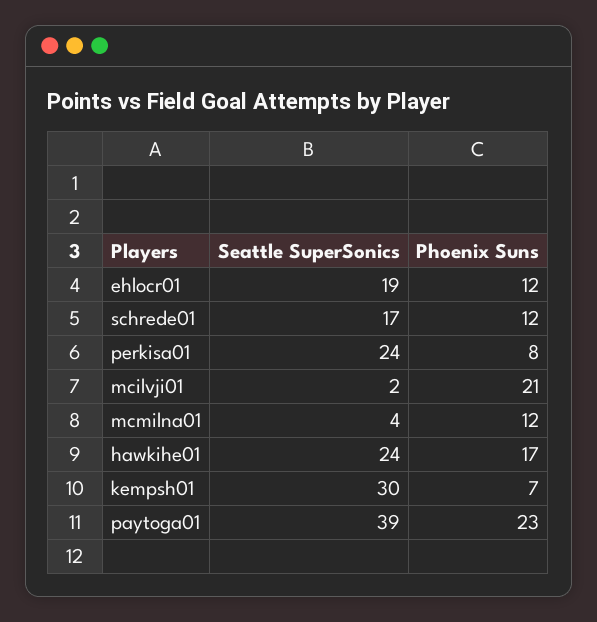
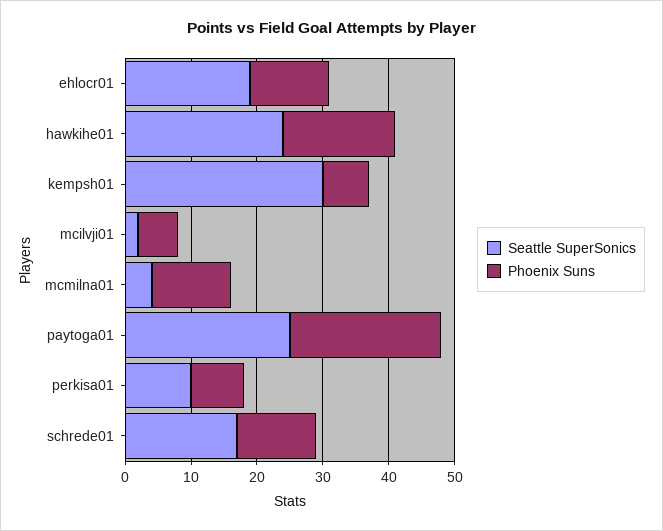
  {
    "Seattle SuperSonics": {
      "ehlocr01": 19,
      "schrede01": 17,
-     "perkisa01": 24,
+     "perkisa01": 10,
      "mcilvji01": 2,
      "mcmilna01": 4,
      "hawkihe01": 24,
      "kempsh01": 30,
-     "paytoga01": 39
+     "paytoga01": 25
    },
    "Phoenix Suns": {
      "ehlocr01": 12,
      "schrede01": 12,
      "perkisa01": 8,
-     "mcilvji01": 21,
+     "mcilvji01": 5,
      "mcmilna01": 12,
      "hawkihe01": 17,
      "kempsh01": 7,
      "paytoga01": 23
    }
  }

